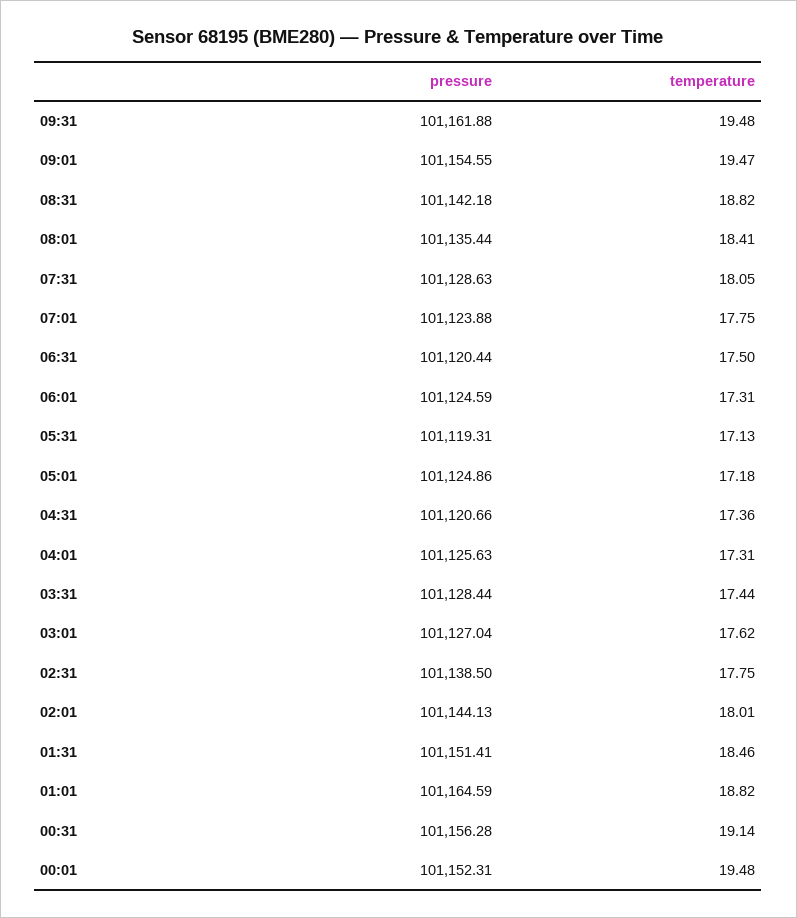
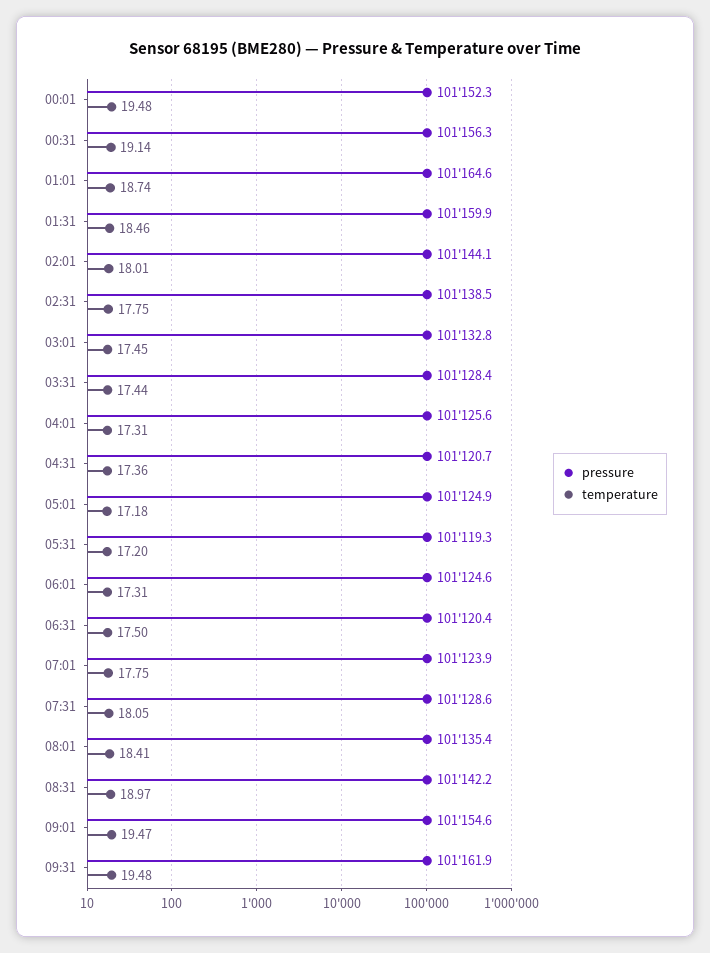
  {
    "pressure": {
      "09:31": 101161.88,
      "09:01": 101154.55,
      "08:31": 101142.18,
      "08:01": 101135.44,
      "07:31": 101128.63,
      "07:01": 101123.88,
      "06:31": 101120.44,
      "06:01": 101124.59,
      "05:31": 101119.31,
      "05:01": 101124.86,
      "04:31": 101120.66,
      "04:01": 101125.63,
      "03:31": 101128.44,
-     "03:01": 101127.04,
+     "03:01": 101132.8,
      "02:31": 101138.5,
      "02:01": 101144.13,
-     "01:31": 101151.41,
+     "01:31": 101159.9,
      "01:01": 101164.59,
      "00:31": 101156.28,
      "00:01": 101152.31
    },
    "temperature": {
      "09:31": 19.48,
      "09:01": 19.47,
-     "08:31": 18.82,
+     "08:31": 18.97,
      "08:01": 18.41,
      "07:31": 18.05,
      "07:01": 17.75,
      "06:31": 17.5,
      "06:01": 17.31,
-     "05:31": 17.13,
+     "05:31": 17.2,
      "05:01": 17.18,
      "04:31": 17.36,
      "04:01": 17.31,
      "03:31": 17.44,
-     "03:01": 17.62,
+     "03:01": 17.45,
      "02:31": 17.75,
      "02:01": 18.01,
      "01:31": 18.46,
-     "01:01": 18.82,
+     "01:01": 18.74,
      "00:31": 19.14,
      "00:01": 19.48
    }
  }

